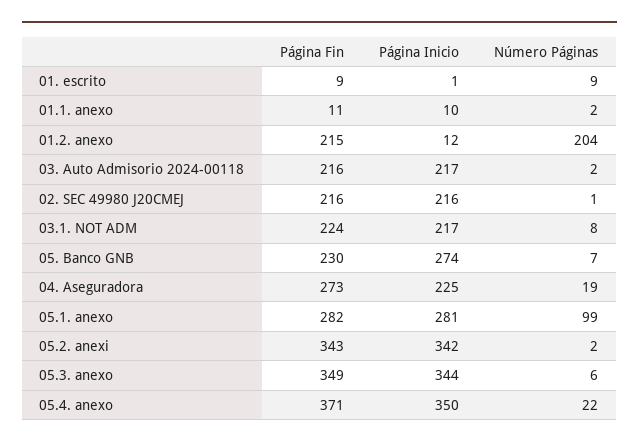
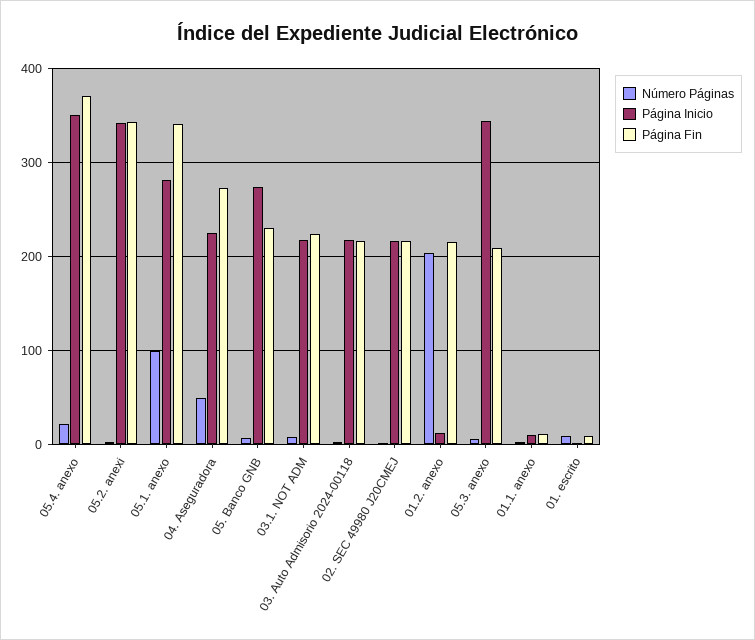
  {
    "Página Fin": {
      "01. escrito": 9,
      "01.1. anexo": 11,
      "01.2. anexo": 215,
      "03. Auto Admisorio 2024-00118": 216,
      "02. SEC 49980 J20CMEJ": 216,
      "03.1. NOT ADM": 224,
      "05. Banco GNB": 230,
      "04. Aseguradora": 273,
-     "05.1. anexo": 282,
+     "05.1. anexo": 340,
      "05.2. anexi": 343,
-     "05.3. anexo": 349,
+     "05.3. anexo": 210,
      "05.4. anexo": 371
    },
    "Página Inicio": {
      "01. escrito": 1,
      "01.1. anexo": 10,
      "01.2. anexo": 12,
      "03. Auto Admisorio 2024-00118": 217,
      "02. SEC 49980 J20CMEJ": 216,
      "03.1. NOT ADM": 217,
      "05. Banco GNB": 274,
      "04. Aseguradora": 225,
      "05.1. anexo": 281,
      "05.2. anexi": 342,
      "05.3. anexo": 344,
      "05.4. anexo": 350
    },
    "Número Páginas": {
      "01. escrito": 9,
      "01.1. anexo": 2,
      "01.2. anexo": 204,
      "03. Auto Admisorio 2024-00118": 2,
      "02. SEC 49980 J20CMEJ": 1,
      "03.1. NOT ADM": 8,
      "05. Banco GNB": 7,
-     "04. Aseguradora": 19,
+     "04. Aseguradora": 50,
      "05.1. anexo": 99,
      "05.2. anexi": 2,
      "05.3. anexo": 6,
      "05.4. anexo": 22
    }
  }

